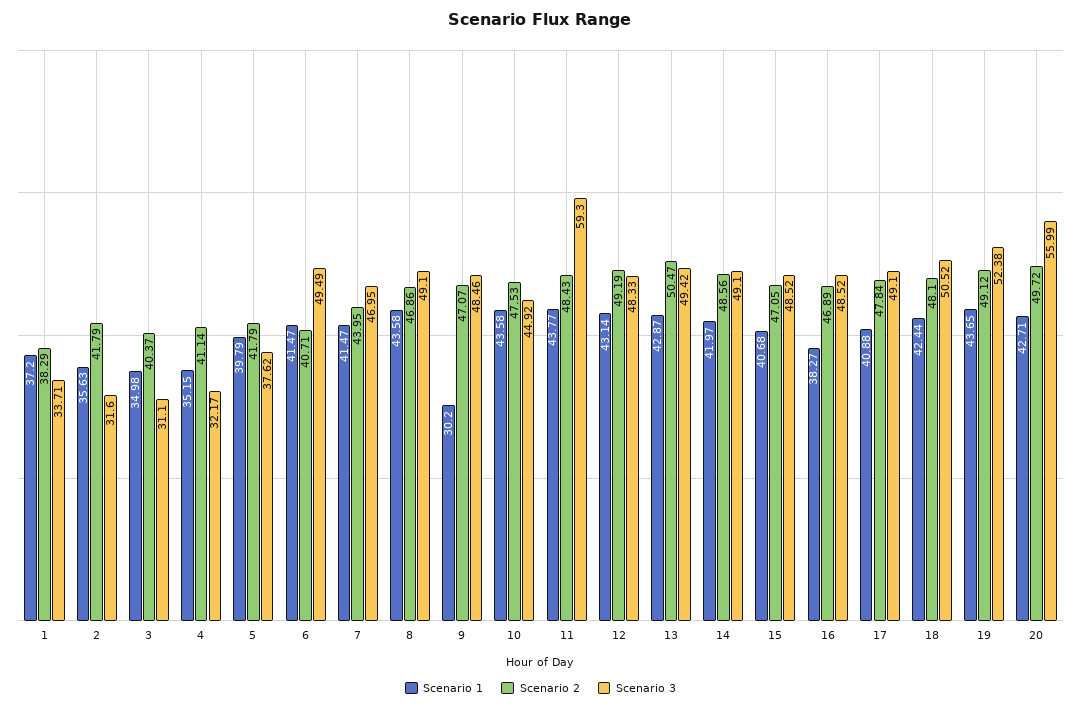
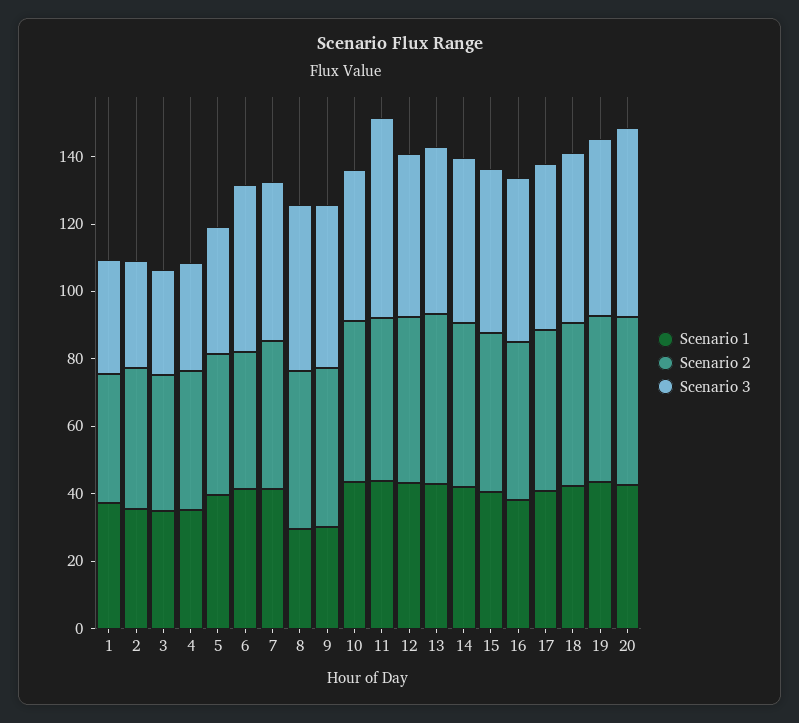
  {
    "Scenario 1": {
      "1": 37.2,
      "2": 35.63,
      "3": 34.98,
      "4": 35.15,
      "5": 39.79,
      "6": 41.47,
      "7": 41.47,
-     "8": 43.58,
+     "8": 30,
      "9": 30.2,
      "10": 43.58,
      "11": 43.77,
      "12": 43.14,
      "13": 42.87,
      "14": 41.97,
      "15": 40.68,
      "16": 38.27,
      "17": 40.88,
      "18": 42.44,
      "19": 43.65,
      "20": 42.71
    },
    "Scenario 2": {
      "1": 38.29,
      "2": 41.79,
      "3": 40.37,
      "4": 41.14,
      "5": 41.79,
      "6": 40.71,
      "7": 43.95,
      "8": 46.86,
      "9": 47.07,
      "10": 47.53,
      "11": 48.43,
      "12": 49.19,
      "13": 50.47,
      "14": 48.56,
      "15": 47.05,
      "16": 46.89,
      "17": 47.84,
      "18": 48.1,
      "19": 49.12,
      "20": 49.72
    },
    "Scenario 3": {
      "1": 33.71,
      "2": 31.6,
      "3": 31.1,
      "4": 32.17,
      "5": 37.62,
      "6": 49.49,
      "7": 46.95,
      "8": 49.1,
      "9": 48.46,
      "10": 44.92,
      "11": 59.3,
      "12": 48.33,
      "13": 49.42,
      "14": 49.1,
      "15": 48.52,
      "16": 48.52,
      "17": 49.1,
      "18": 50.52,
      "19": 52.38,
      "20": 55.99
    }
  }

